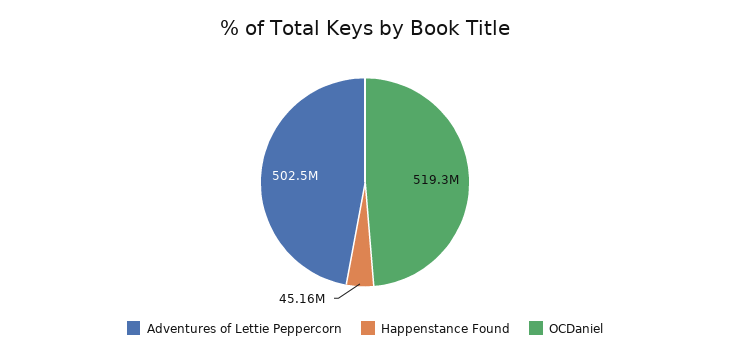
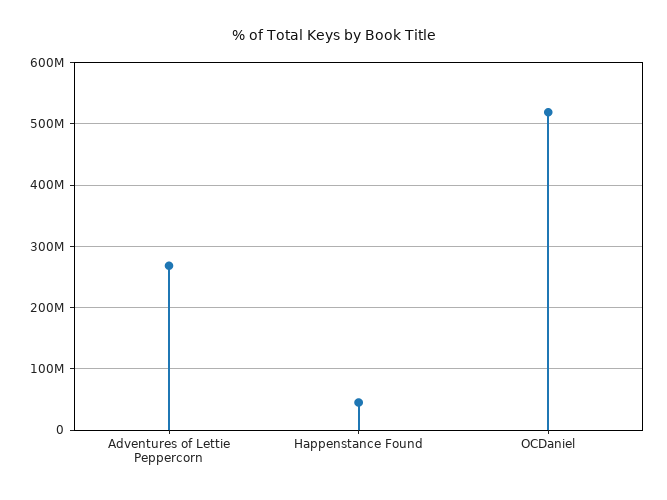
  {
-   "Adventures of Lettie Peppercorn": 502500000,
+   "Adventures of Lettie Peppercorn": 270000000,
    "Happenstance Found": 45160000,
    "OCDaniel": 519300000
  }

